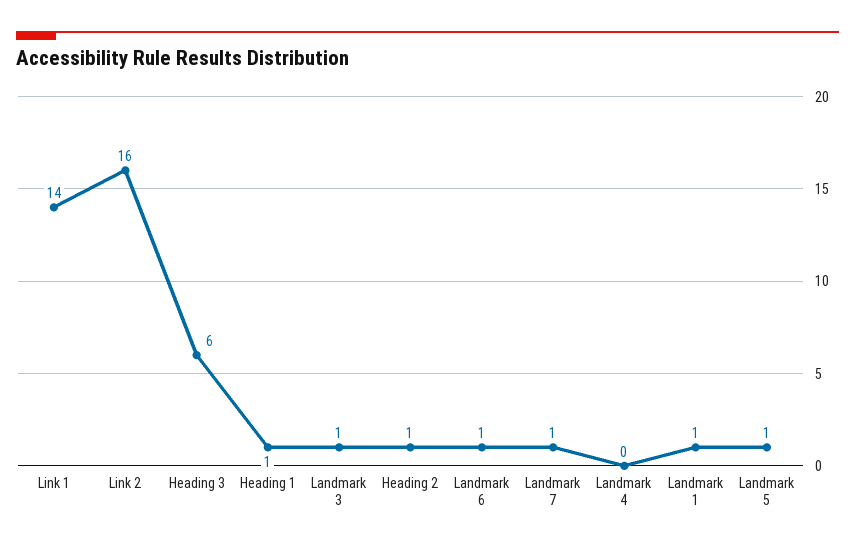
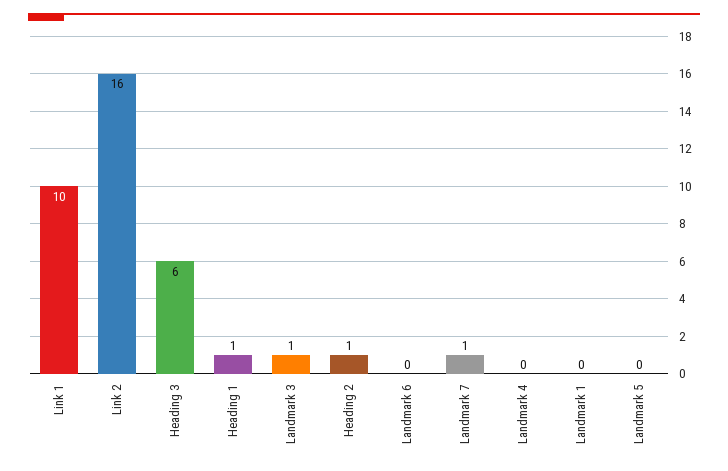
  {
-   "Link 1": 14,
+   "Link 1": 10,
    "Link 2": 16,
    "Heading 3": 6,
    "Heading 1": 1,
    "Landmark 3": 1,
    "Heading 2": 1,
-   "Landmark 6": 1,
+   "Landmark 6": 0,
    "Landmark 7": 1,
    "Landmark 4": 0,
-   "Landmark 1": 1,
+   "Landmark 1": 0,
-   "Landmark 5": 1
+   "Landmark 5": 0
  }

